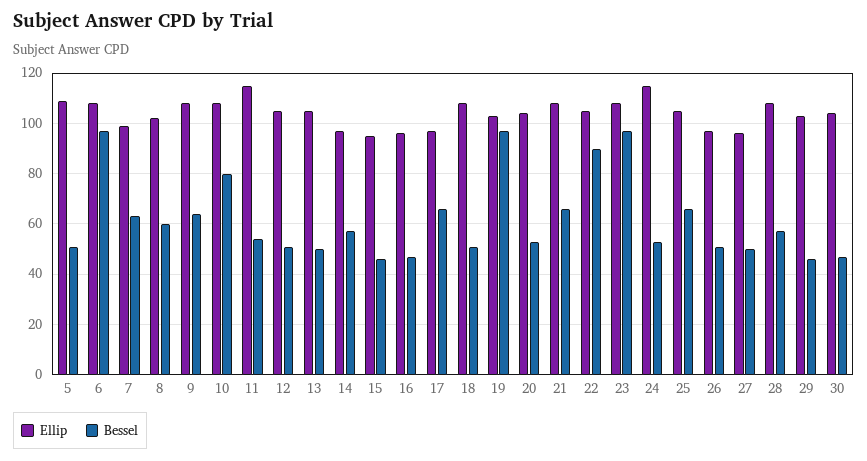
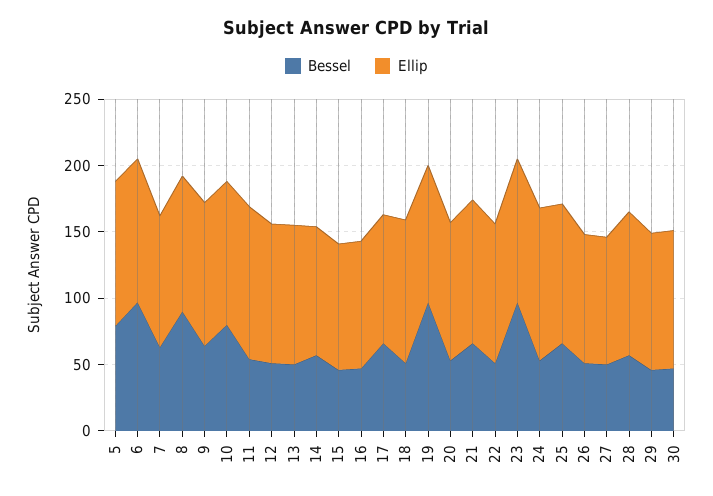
  {
    "Ellip": {
      "5": 110,
      "6": 110,
      "7": 100,
      "8": 100,
      "9": 110,
      "10": 110,
      "11": 115,
      "12": 105,
      "13": 105,
      "14": 95,
      "15": 95,
      "16": 95,
      "17": 95,
      "18": 110,
      "19": 105,
      "20": 105,
      "21": 110,
      "22": 105,
      "23": 110,
      "24": 115,
      "25": 105,
      "26": 95,
      "27": 95,
      "28": 110,
      "29": 105,
      "30": 105
    },
    "Bessel": {
-     "5": 50,
+     "5": 80,
      "6": 95,
      "7": 65,
-     "8": 60,
+     "8": 90,
      "9": 65,
      "10": 80,
      "11": 55,
      "12": 50,
      "13": 50,
      "14": 55,
      "15": 45,
      "16": 45,
      "17": 65,
      "18": 50,
      "19": 95,
      "20": 55,
      "21": 65,
-     "22": 90,
+     "22": 50,
      "23": 95,
      "24": 55,
      "25": 65,
      "26": 50,
      "27": 50,
      "28": 55,
      "29": 45,
      "30": 45
    }
  }

